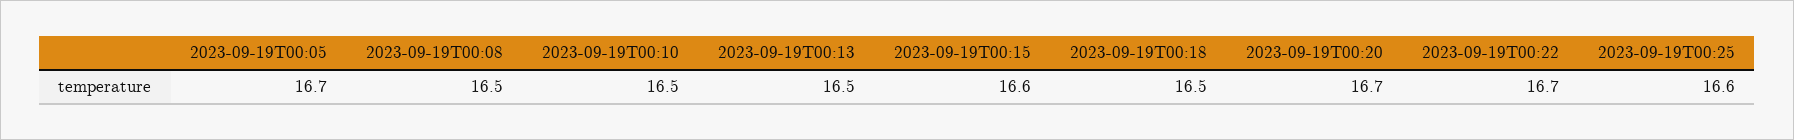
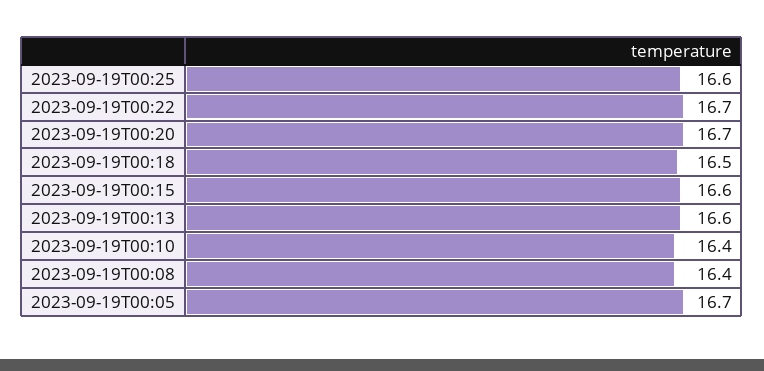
  {
    "2023-09-19T00:05": 16.7,
-   "2023-09-19T00:08": 16.5,
+   "2023-09-19T00:08": 16.4,
-   "2023-09-19T00:10": 16.5,
+   "2023-09-19T00:10": 16.4,
-   "2023-09-19T00:13": 16.5,
+   "2023-09-19T00:13": 16.6,
    "2023-09-19T00:15": 16.6,
    "2023-09-19T00:18": 16.5,
    "2023-09-19T00:20": 16.7,
    "2023-09-19T00:22": 16.7,
    "2023-09-19T00:25": 16.6
  }

